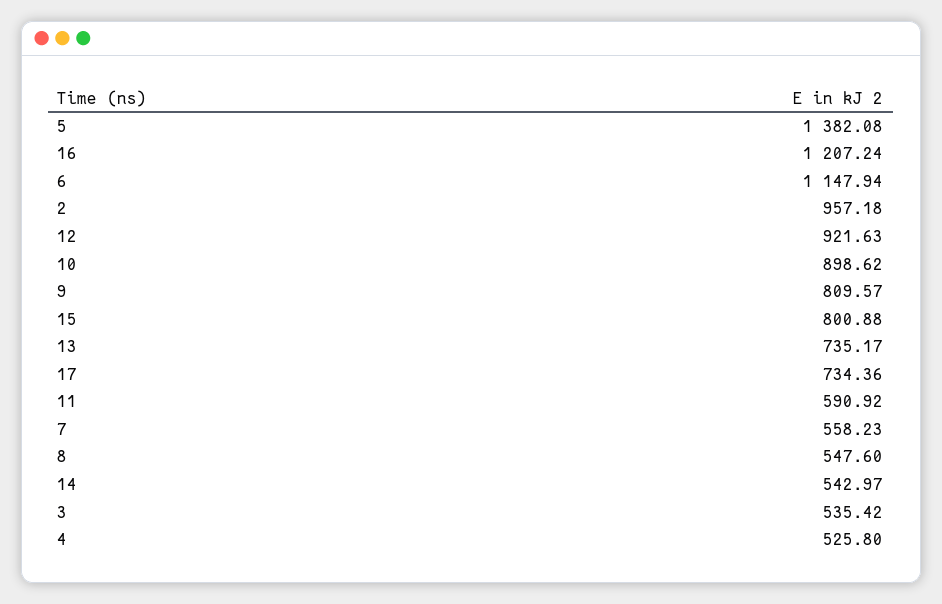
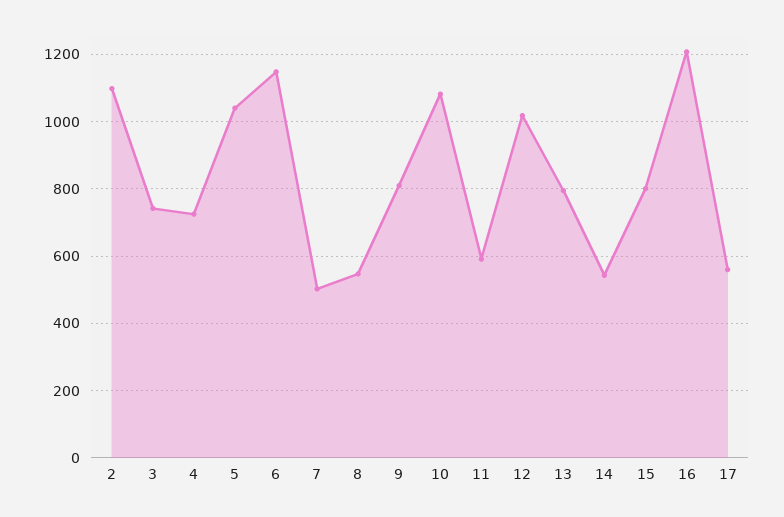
  {
-   "5": 1382.08,
+   "5": 1040,
    "16": 1207.24,
    "6": 1147.94,
-   "2": 957.18,
+   "2": 1100,
-   "12": 921.63,
+   "12": 1020,
-   "10": 898.62,
+   "10": 1080,
    "9": 809.57,
    "15": 800.88,
-   "13": 735.17,
+   "13": 800,
-   "17": 734.36,
+   "17": 560,
    "11": 590.92,
-   "7": 558.23,
+   "7": 500,
    "8": 547.6,
    "14": 542.97,
-   "3": 535.42,
+   "3": 740,
-   "4": 525.8
+   "4": 720
  }

